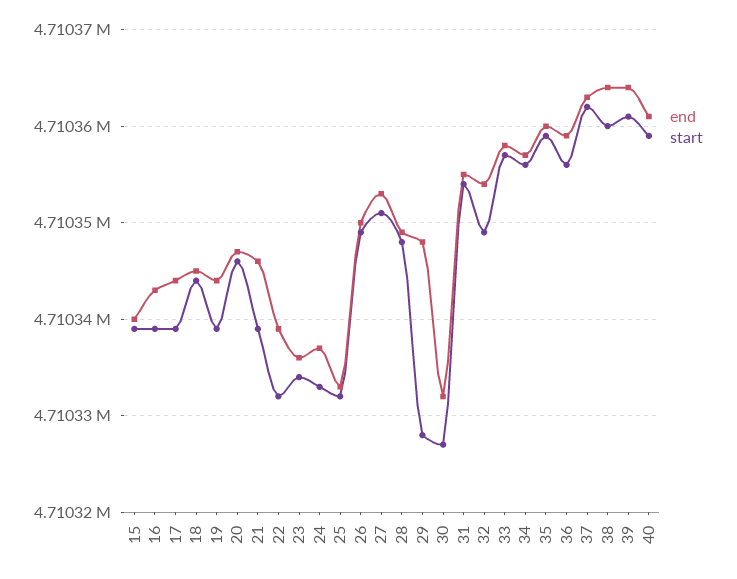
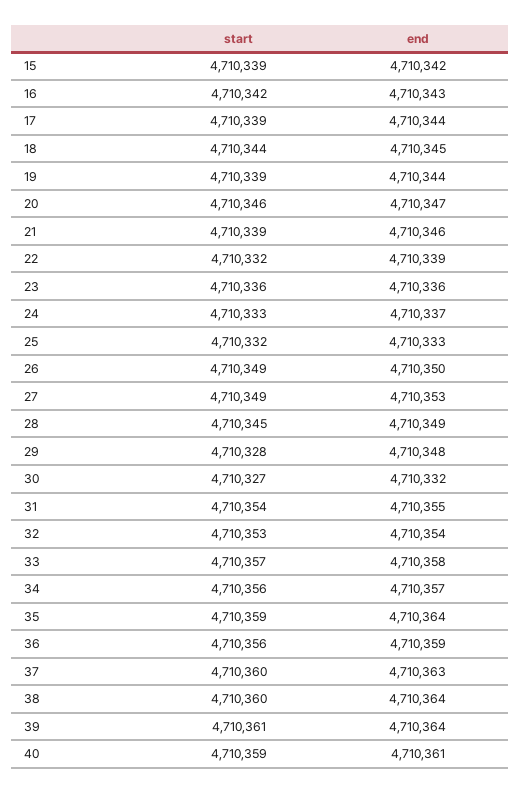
  {
    "end": {
-     "15": 4710340,
+     "15": 4710342,
      "16": 4710343,
      "17": 4710344,
      "18": 4710345,
      "19": 4710344,
      "20": 4710347,
      "21": 4710346,
      "22": 4710339,
      "23": 4710336,
      "24": 4710337,
      "25": 4710333,
      "26": 4710350,
      "27": 4710353,
      "28": 4710349,
      "29": 4710348,
      "30": 4710332,
      "31": 4710355,
      "32": 4710354,
      "33": 4710358,
      "34": 4710357,
-     "35": 4710360,
+     "35": 4710364,
      "36": 4710359,
      "37": 4710363,
      "38": 4710364,
      "39": 4710364,
      "40": 4710361
    },
    "start": {
      "15": 4710339,
-     "16": 4710339,
+     "16": 4710342,
      "17": 4710339,
      "18": 4710344,
      "19": 4710339,
      "20": 4710346,
      "21": 4710339,
      "22": 4710332,
-     "23": 4710334,
+     "23": 4710336,
      "24": 4710333,
      "25": 4710332,
      "26": 4710349,
-     "27": 4710351,
+     "27": 4710349,
-     "28": 4710348,
+     "28": 4710345,
      "29": 4710328,
      "30": 4710327,
      "31": 4710354,
-     "32": 4710349,
+     "32": 4710353,
      "33": 4710357,
      "34": 4710356,
      "35": 4710359,
      "36": 4710356,
-     "37": 4710362,
+     "37": 4710360,
      "38": 4710360,
      "39": 4710361,
      "40": 4710359
    }
  }

